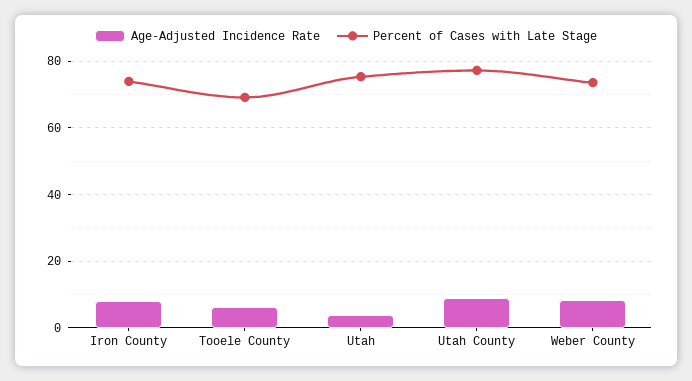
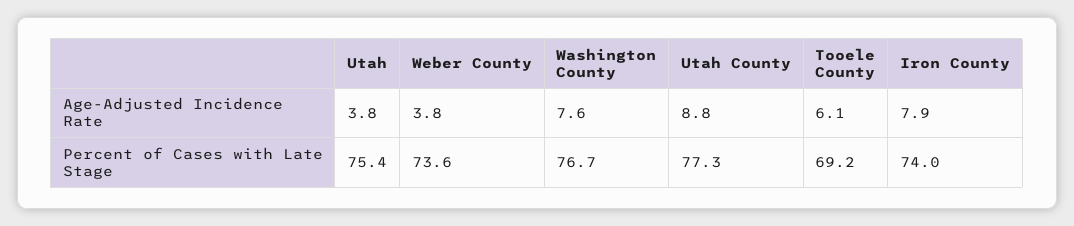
  {
    "Age-Adjusted Incidence Rate": {
      "Iron County": 7.9,
      "Tooele County": 6.1,
      "Utah": 3.8,
      "Utah County": 8.8,
-     "Weber County": 8
+     "Weber County": 3.8,
+     "Washington County": 7.6
    },
    "Percent of Cases with Late Stage": {
      "Iron County": 74,
      "Tooele County": 69.2,
      "Utah": 75.4,
      "Utah County": 77.3,
-     "Weber County": 73.6
+     "Weber County": 73.6,
+     "Washington County": 76.7
    }
  }

